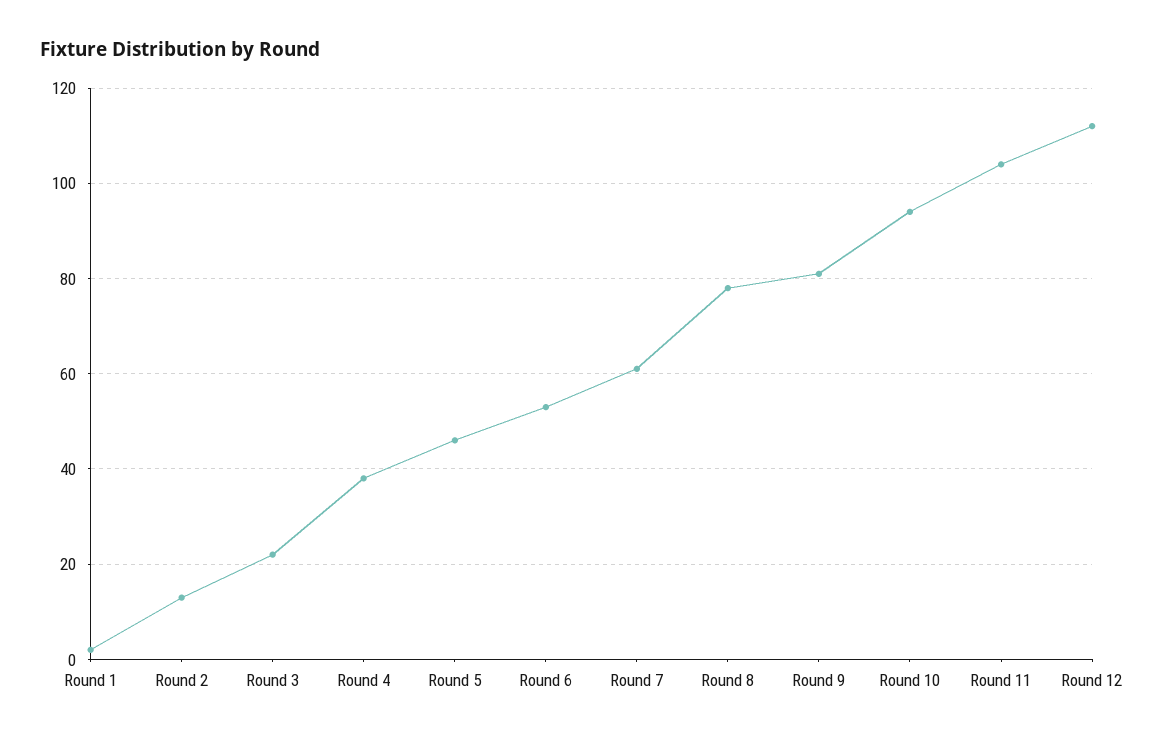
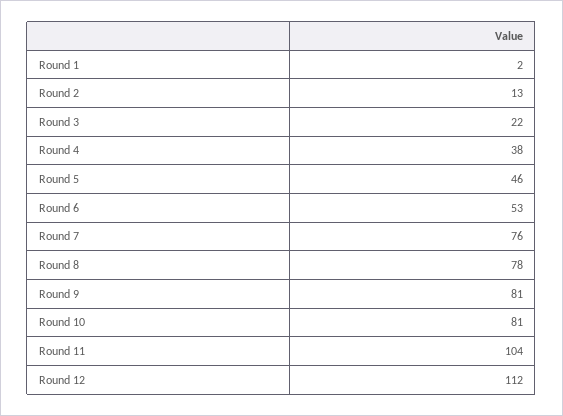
  {
    "Round 1": 2,
    "Round 2": 13,
    "Round 3": 22,
    "Round 4": 38,
    "Round 5": 46,
    "Round 6": 53,
-   "Round 7": 60,
+   "Round 7": 76,
    "Round 8": 78,
    "Round 9": 81,
-   "Round 10": 95,
+   "Round 10": 81,
    "Round 11": 104,
    "Round 12": 112
  }

